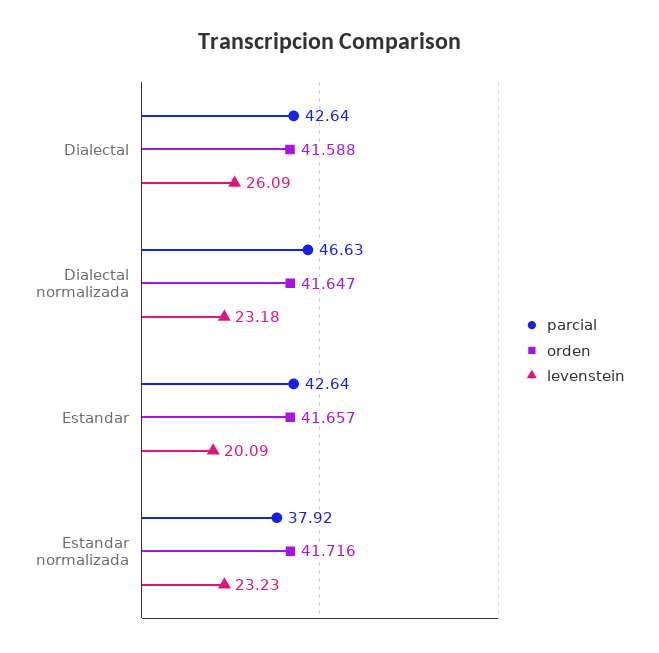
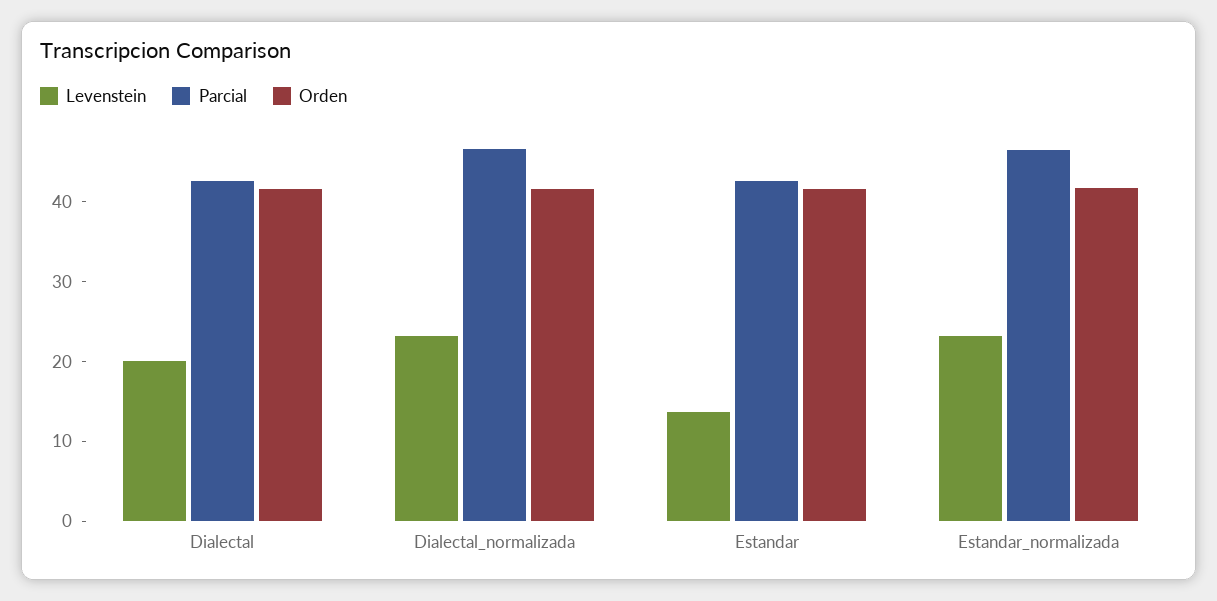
  {
    "parcial": {
      "Dialectal": 42.64,
      "Dialectal normalizada": 46.63,
      "Estandar": 42.64,
-     "Estandar normalizada": 37.92
+     "Estandar normalizada": 46
    },
    "orden": {
      "Dialectal": 41.588,
      "Dialectal normalizada": 41.647,
      "Estandar": 41.657,
      "Estandar normalizada": 41.716
    },
    "levenstein": {
-     "Dialectal": 26.09,
+     "Dialectal": 20,
      "Dialectal normalizada": 23.18,
-     "Estandar": 20.09,
+     "Estandar": 14,
      "Estandar normalizada": 23.23
    }
  }

